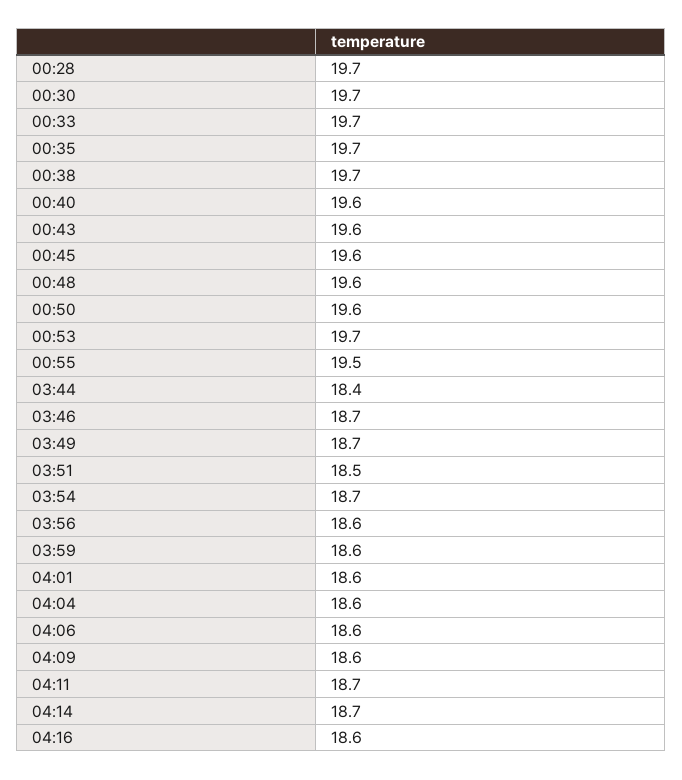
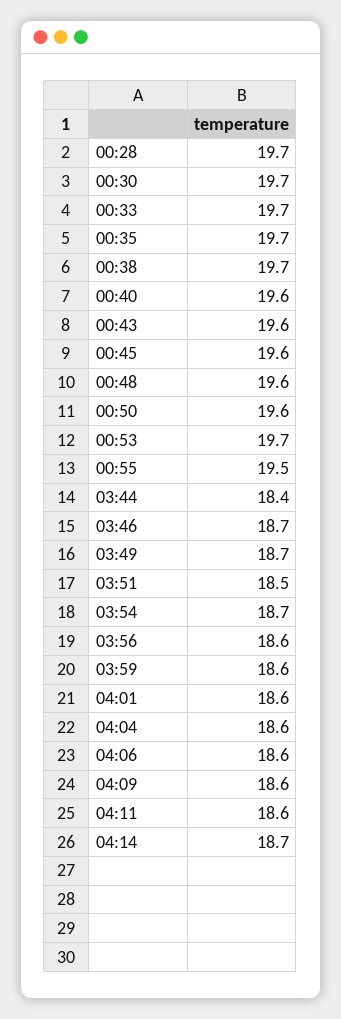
  {
    "00:28": 19.7,
    "00:30": 19.7,
    "00:33": 19.7,
    "00:35": 19.7,
    "00:38": 19.7,
    "00:40": 19.6,
    "00:43": 19.6,
    "00:45": 19.6,
    "00:48": 19.6,
    "00:50": 19.6,
    "00:53": 19.7,
    "00:55": 19.5,
    "03:44": 18.4,
    "03:46": 18.7,
    "03:49": 18.7,
    "03:51": 18.5,
    "03:54": 18.7,
    "03:56": 18.6,
    "03:59": 18.6,
    "04:01": 18.6,
    "04:04": 18.6,
    "04:06": 18.6,
    "04:09": 18.6,
-   "04:11": 18.7,
+   "04:11": 18.6,
-   "04:14": 18.7,
+   "04:14": 18.7
-   "04:16": 18.6
  }

